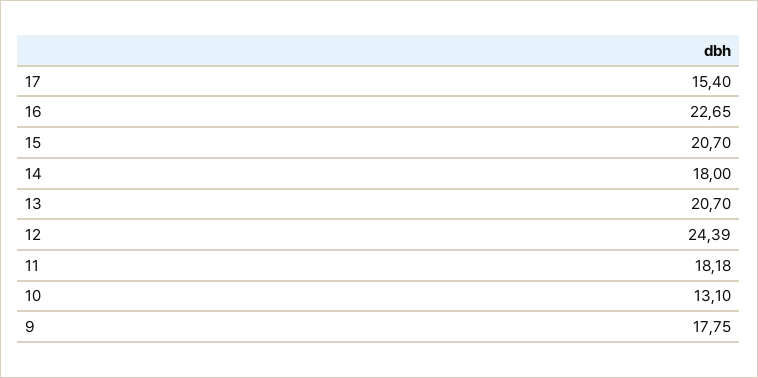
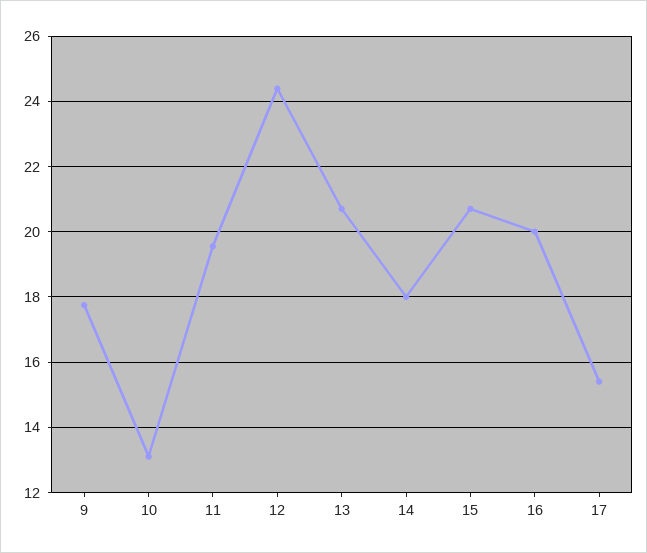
  {
    "17": 15.4,
-   "16": 22.65,
+   "16": 20,
    "15": 20.7,
    "14": 18,
    "13": 20.7,
    "12": 24.39,
-   "11": 18.18,
+   "11": 19.6,
    "10": 13.1,
    "9": 17.75
  }

